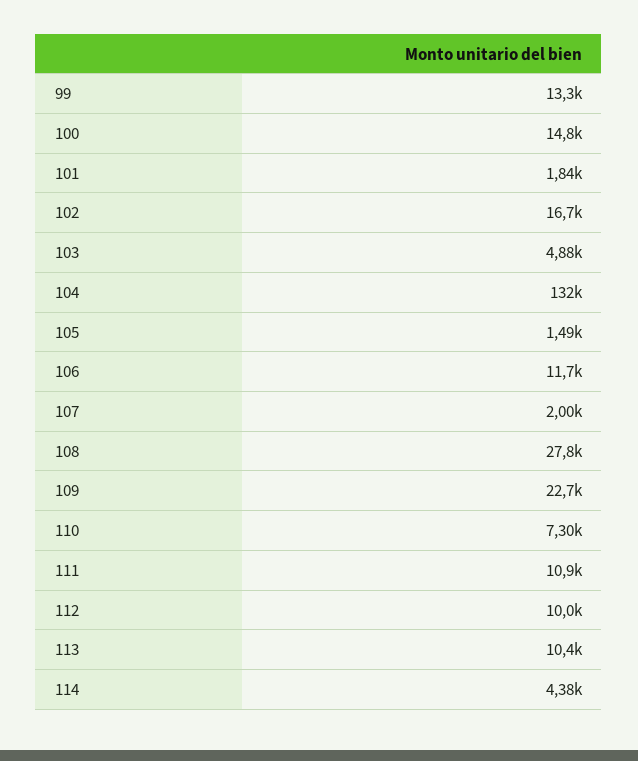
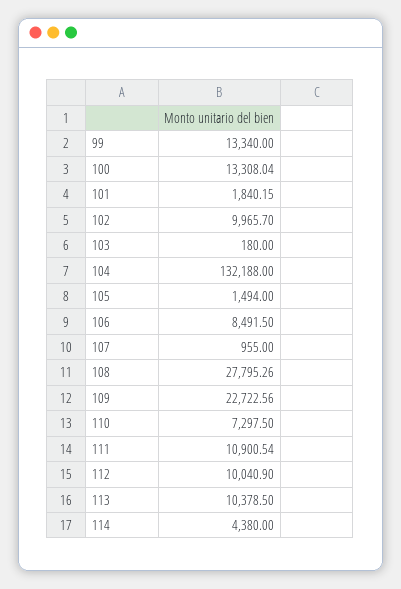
  {
    "99": 13340,
-   "100": 14800,
+   "100": 13308.04,
    "101": 1840.15,
-   "102": 16700,
+   "102": 9965.7,
-   "103": 4880,
+   "103": 180,
    "104": 132188,
    "105": 1494,
-   "106": 11700,
+   "106": 8491.5,
-   "107": 2000,
+   "107": 955,
    "108": 27795.26,
    "109": 22722.56,
    "110": 7297.5,
    "111": 10900.54,
    "112": 10040.9,
    "113": 10378.5,
    "114": 4380
  }

